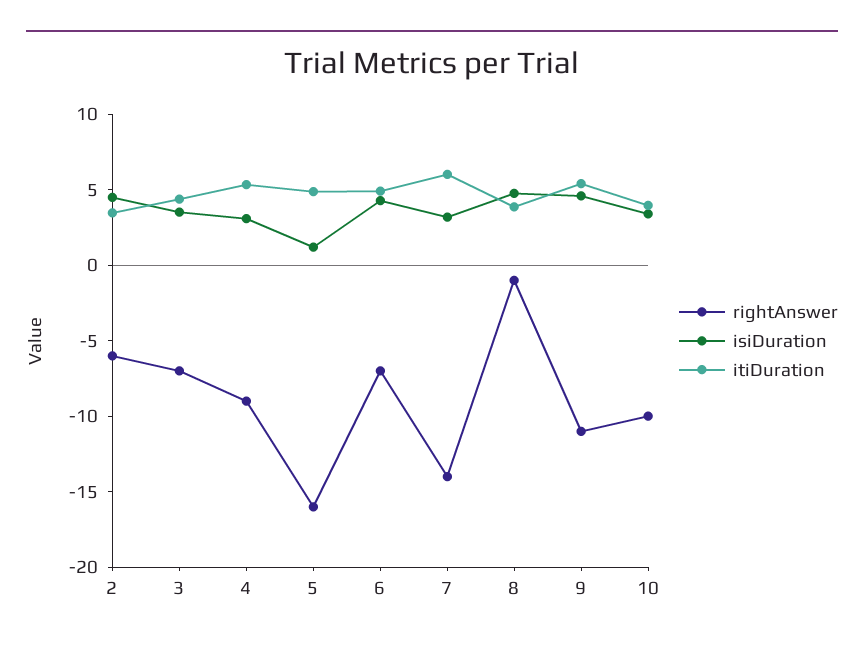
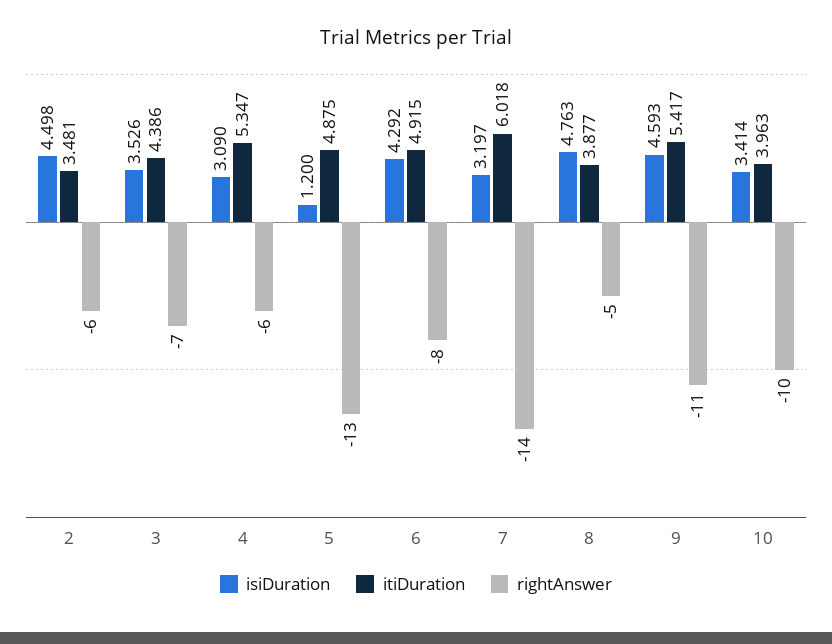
  {
    "rightAnswer": {
      "2": -6,
      "3": -7,
-     "4": -9,
+     "4": -6,
-     "5": -16,
+     "5": -13,
-     "6": -7,
+     "6": -8,
      "7": -14,
-     "8": -1,
+     "8": -5,
      "9": -11,
      "10": -10
    },
    "isiDuration": {
      "2": 4.498,
      "3": 3.526,
      "4": 3.09,
      "5": 1.2,
      "6": 4.292,
      "7": 3.197,
      "8": 4.763,
      "9": 4.593,
      "10": 3.414
    },
    "itiDuration": {
      "2": 3.481,
      "3": 4.386,
      "4": 5.347,
      "5": 4.875,
      "6": 4.915,
      "7": 6.018,
      "8": 3.877,
      "9": 5.417,
      "10": 3.963
    }
  }

